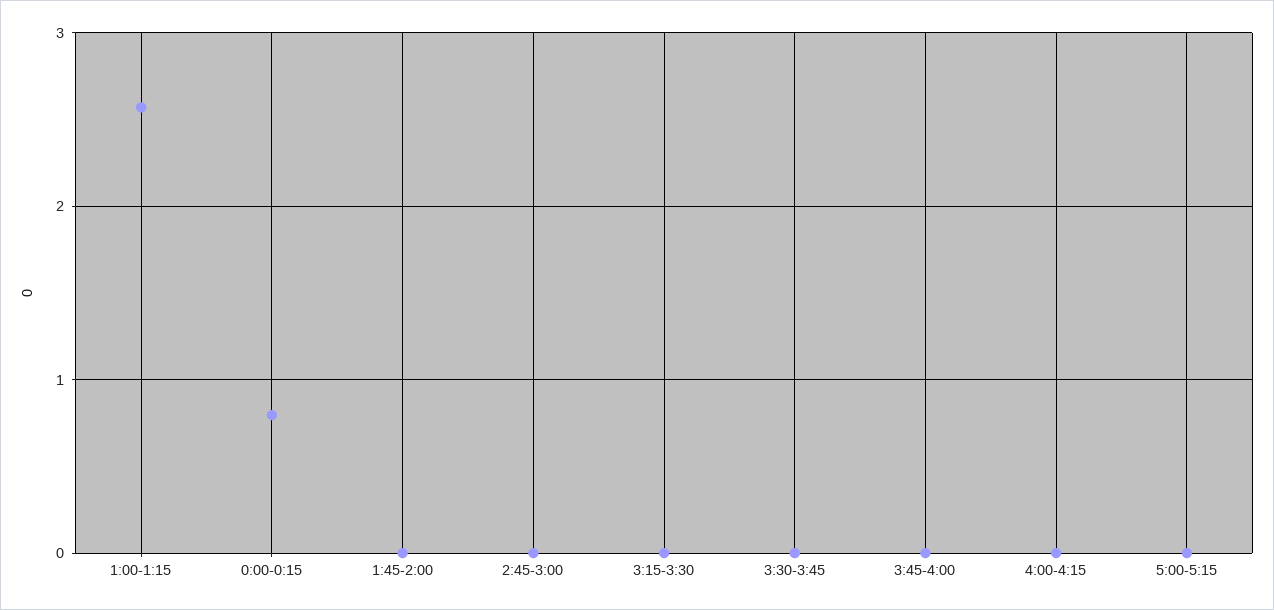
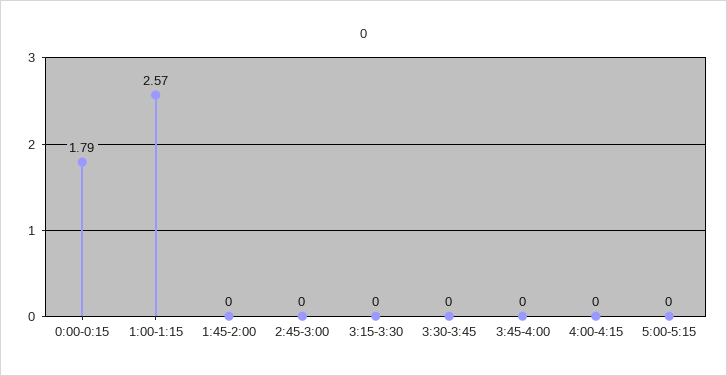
  {
    "1:00-1:15": 2.57,
-   "0:00-0:15": 0.8,
+   "0:00-0:15": 1.79,
    "1:45-2:00": 0,
    "2:45-3:00": 0,
    "3:15-3:30": 0,
    "3:30-3:45": 0,
    "3:45-4:00": 0,
    "4:00-4:15": 0,
    "5:00-5:15": 0
  }

